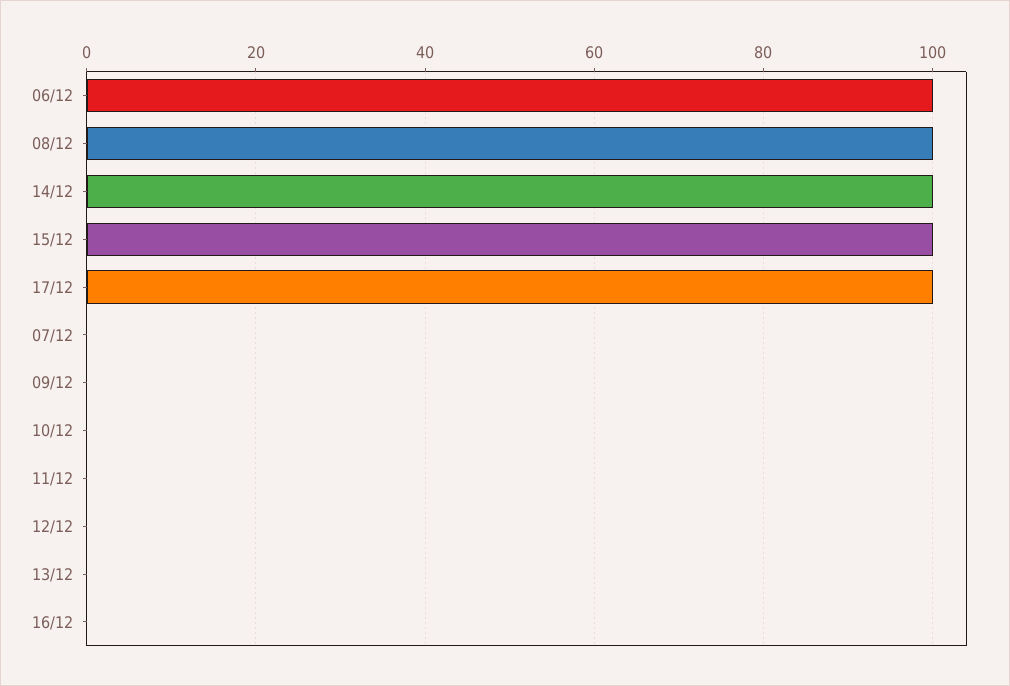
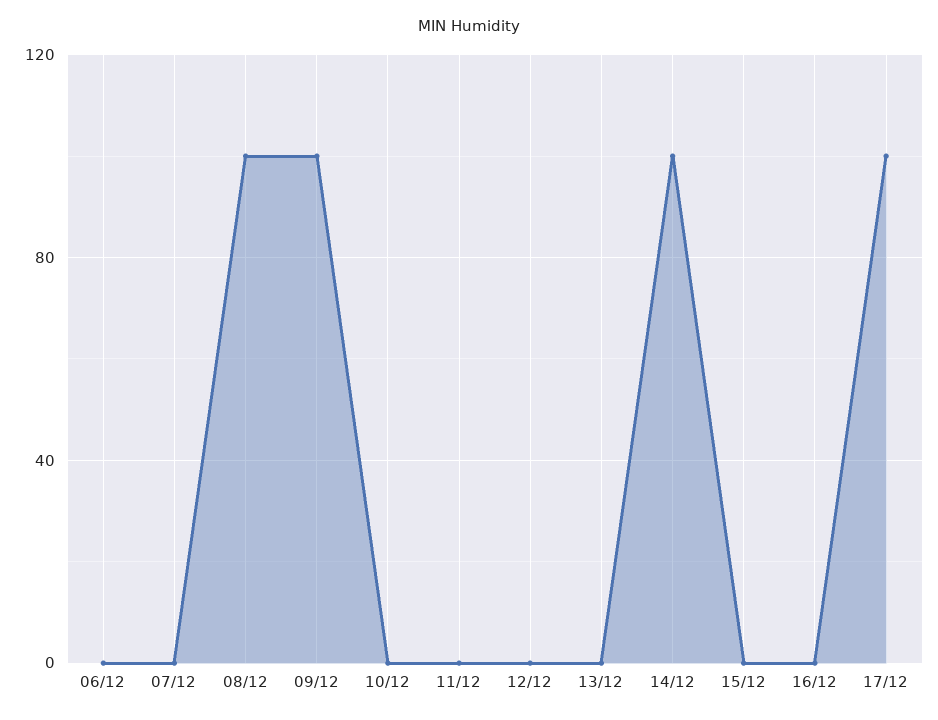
  {
-   "06/12": 100,
+   "06/12": 0,
    "08/12": 100,
    "14/12": 100,
-   "15/12": 100,
+   "15/12": 0,
    "17/12": 100,
    "07/12": 0,
-   "09/12": 0,
+   "09/12": 100,
    "10/12": 0,
    "11/12": 0,
    "12/12": 0,
    "13/12": 0,
    "16/12": 0
  }

